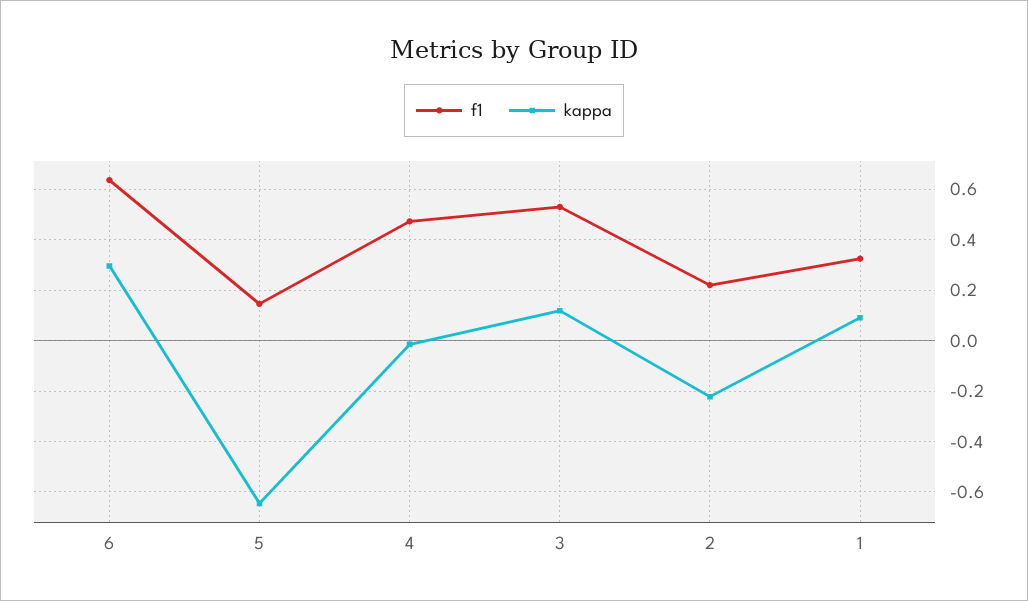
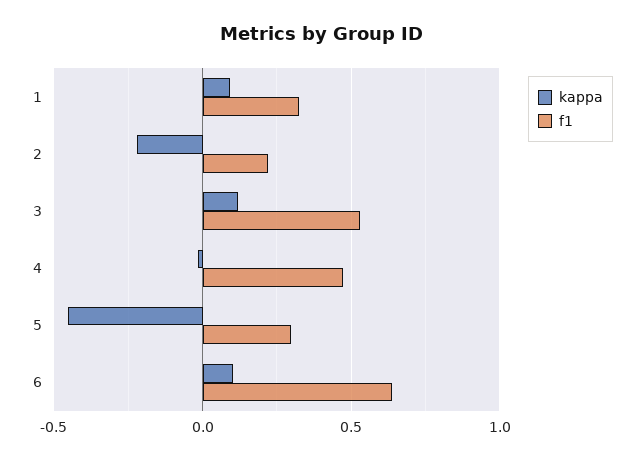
  {
    "f1": {
      "6": 0.625,
-     "5": 0.15,
+     "5": 0.3,
      "4": 0.475,
      "3": 0.525,
      "2": 0.225,
      "1": 0.325
    },
    "kappa": {
-     "6": 0.3,
+     "6": 0.1,
-     "5": -0.65,
+     "5": -0.45,
      "4": -0.025,
      "3": 0.125,
      "2": -0.225,
      "1": 0.1
    }
  }

